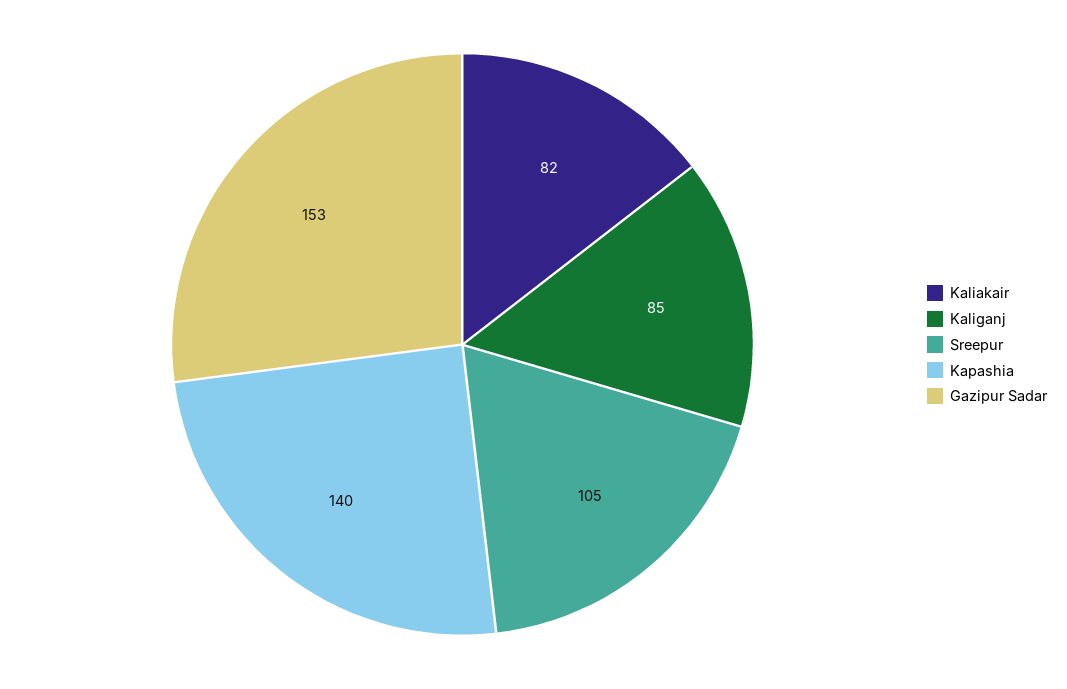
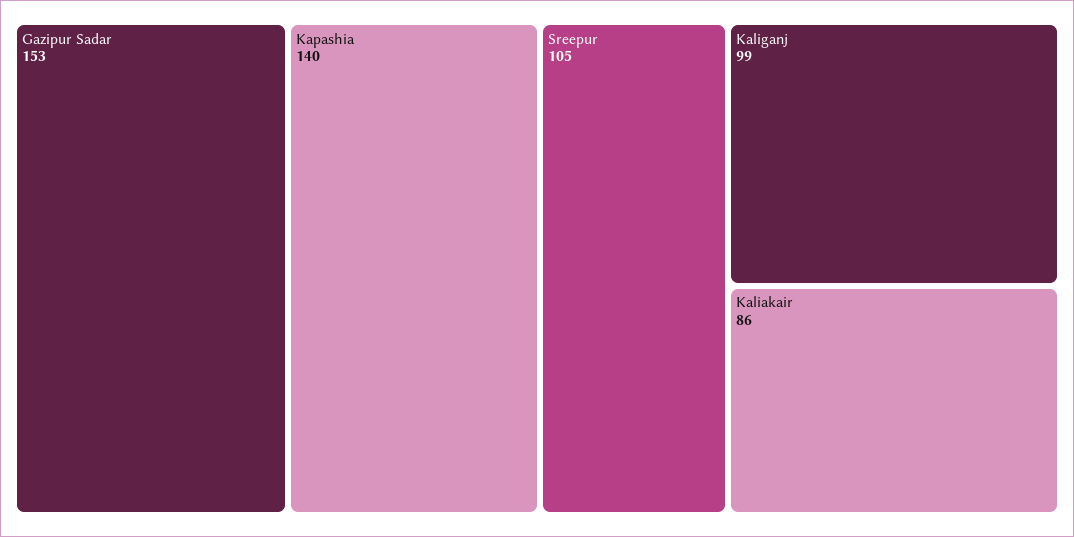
  {
-   "Kaliakair": 82,
+   "Kaliakair": 86,
-   "Kaliganj": 85,
+   "Kaliganj": 99,
    "Sreepur": 105,
    "Kapashia": 140,
    "Gazipur Sadar": 153
  }

